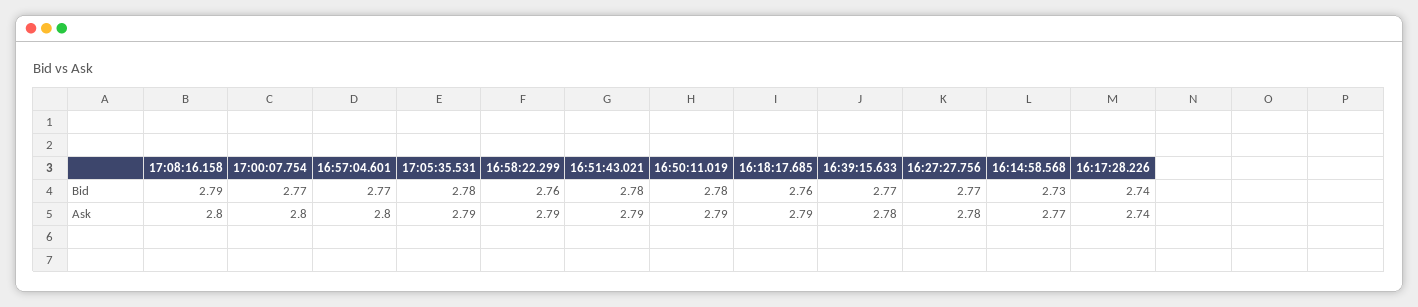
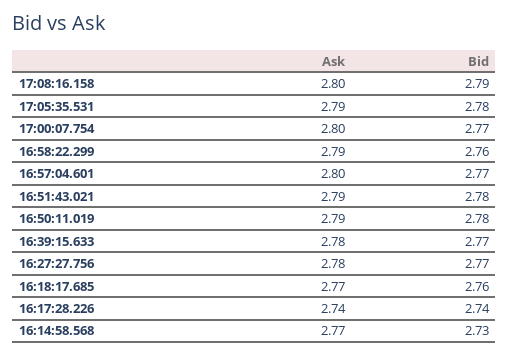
  {
    "17:08:16.158": {
      "Bid": 2.79,
      "Ask": 2.8
    },
    "17:00:07.754": {
      "Bid": 2.77,
      "Ask": 2.8
    },
    "16:57:04.601": {
      "Bid": 2.77,
      "Ask": 2.8
    },
    "17:05:35.531": {
      "Bid": 2.78,
      "Ask": 2.79
    },
    "16:58:22.299": {
      "Bid": 2.76,
      "Ask": 2.79
    },
    "16:51:43.021": {
      "Bid": 2.78,
      "Ask": 2.79
    },
    "16:50:11.019": {
      "Bid": 2.78,
      "Ask": 2.79
    },
    "16:18:17.685": {
      "Bid": 2.76,
-     "Ask": 2.79
+     "Ask": 2.77
    },
    "16:39:15.633": {
      "Bid": 2.77,
      "Ask": 2.78
    },
    "16:27:27.756": {
      "Bid": 2.77,
      "Ask": 2.78
    },
    "16:14:58.568": {
      "Bid": 2.73,
      "Ask": 2.77
    },
    "16:17:28.226": {
      "Bid": 2.74,
      "Ask": 2.74
    }
  }

